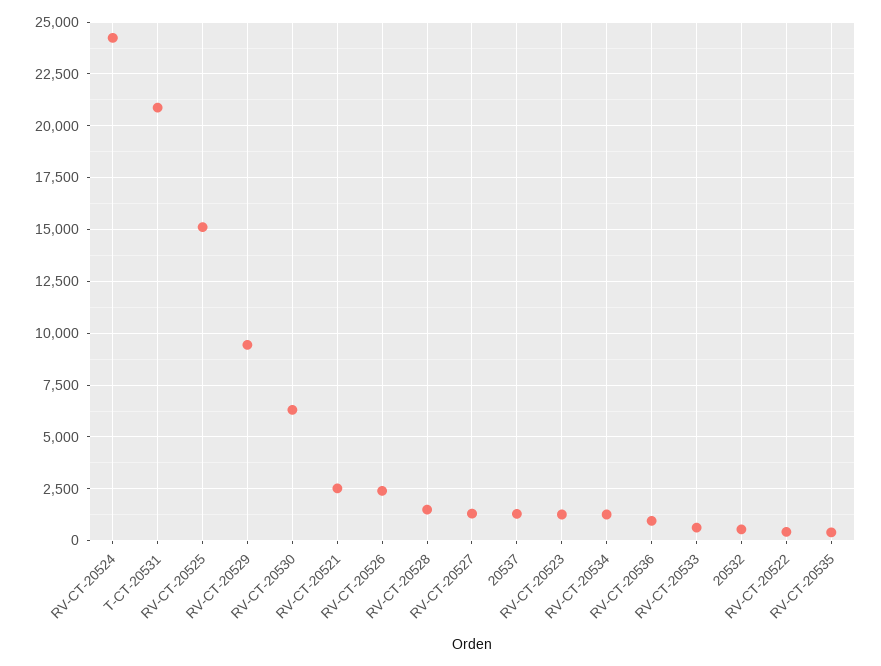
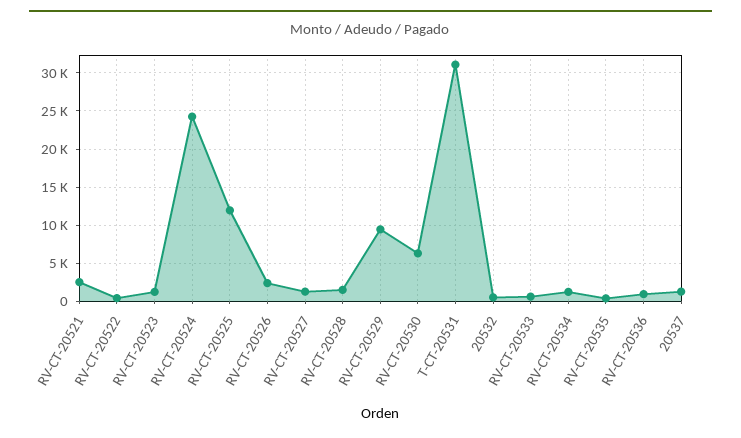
  {
    "RV-CT-20524": 24000,
-   "T-CT-20531": 21000,
+   "T-CT-20531": 31000,
-   "RV-CT-20525": 15000,
+   "RV-CT-20525": 12000,
    "RV-CT-20529": 9500,
    "RV-CT-20530": 6500,
    "RV-CT-20521": 2500,
    "RV-CT-20526": 2500,
    "RV-CT-20528": 1500,
    "RV-CT-20527": 1500,
    "20537": 1500,
    "RV-CT-20523": 1500,
    "RV-CT-20534": 1500,
    "RV-CT-20536": 1000,
    "RV-CT-20533": 500,
    "20532": 500,
    "RV-CT-20522": 500,
    "RV-CT-20535": 500
  }

